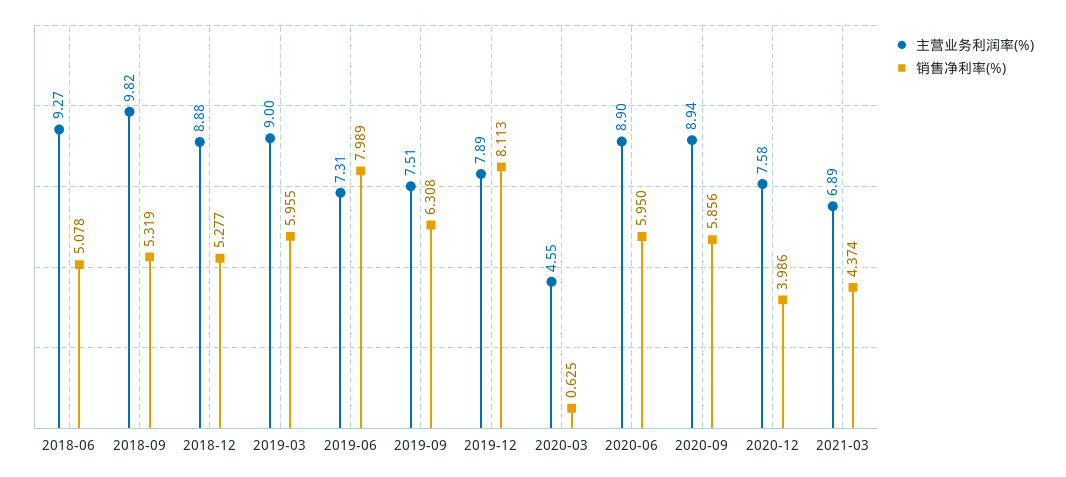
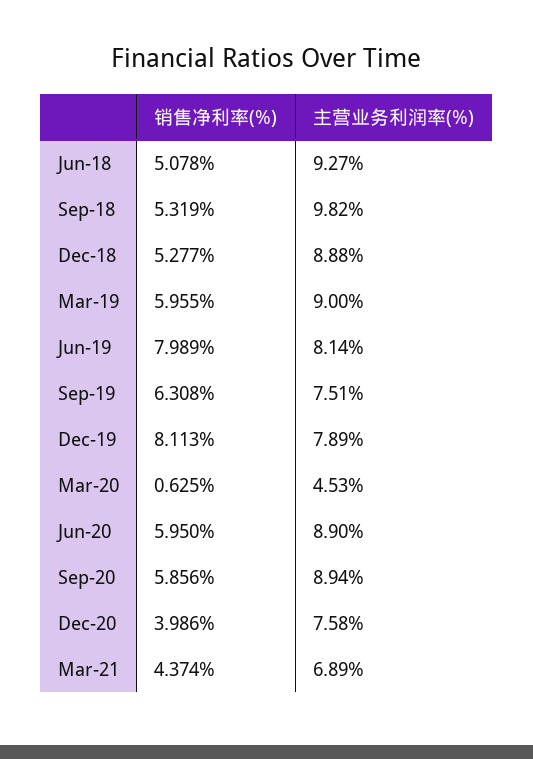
  {
    "主营业务利润率(%)": {
      "2018-06": 9.27,
      "2018-09": 9.82,
      "2018-12": 8.88,
      "2019-03": 9,
-     "2019-06": 7.31,
+     "2019-06": 8.14,
      "2019-09": 7.51,
      "2019-12": 7.89,
-     "2020-03": 4.55,
+     "2020-03": 4.53,
      "2020-06": 8.9,
      "2020-09": 8.94,
      "2020-12": 7.58,
      "2021-03": 6.89
    },
    "销售净利率(%)": {
      "2018-06": 5.078,
      "2018-09": 5.319,
      "2018-12": 5.277,
      "2019-03": 5.955,
      "2019-06": 7.989,
      "2019-09": 6.308,
      "2019-12": 8.113,
      "2020-03": 0.625,
      "2020-06": 5.95,
      "2020-09": 5.856,
      "2020-12": 3.986,
      "2021-03": 4.374
    }
  }

